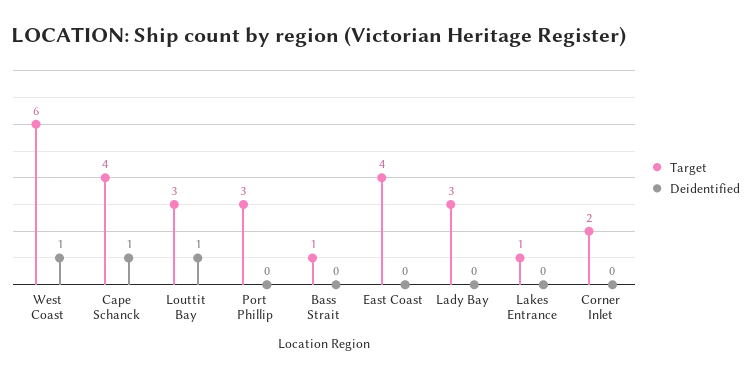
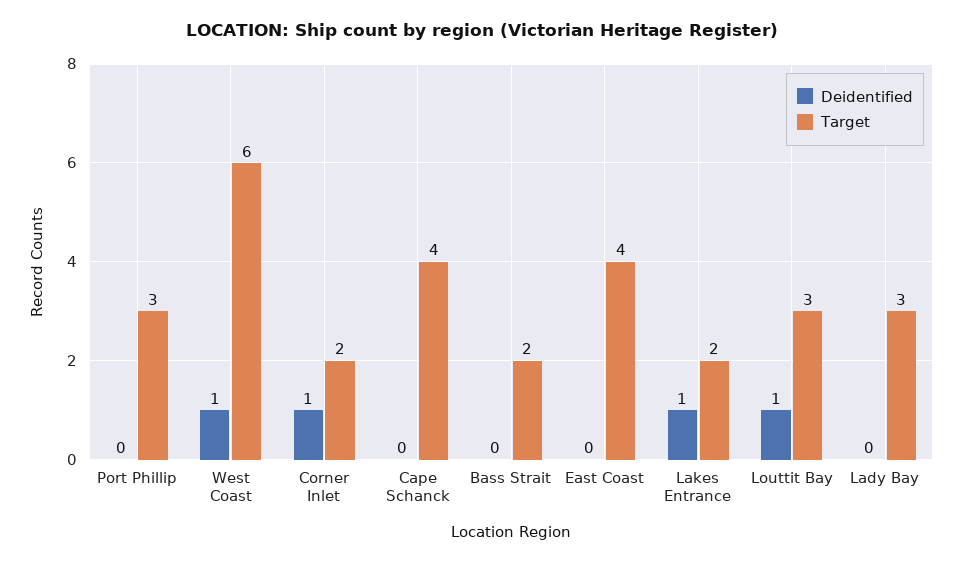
  {
    "Target": {
      "West Coast": 6,
      "Cape Schanck": 4,
      "Louttit Bay": 3,
      "Port Phillip": 3,
-     "Bass Strait": 1,
+     "Bass Strait": 2,
      "East Coast": 4,
      "Lady Bay": 3,
-     "Lakes Entrance": 1,
+     "Lakes Entrance": 2,
      "Corner Inlet": 2
    },
    "Deidentified": {
      "West Coast": 1,
-     "Cape Schanck": 1,
+     "Cape Schanck": 0,
      "Louttit Bay": 1,
      "Port Phillip": 0,
      "Bass Strait": 0,
      "East Coast": 0,
      "Lady Bay": 0,
-     "Lakes Entrance": 0,
+     "Lakes Entrance": 1,
-     "Corner Inlet": 0
+     "Corner Inlet": 1
    }
  }

